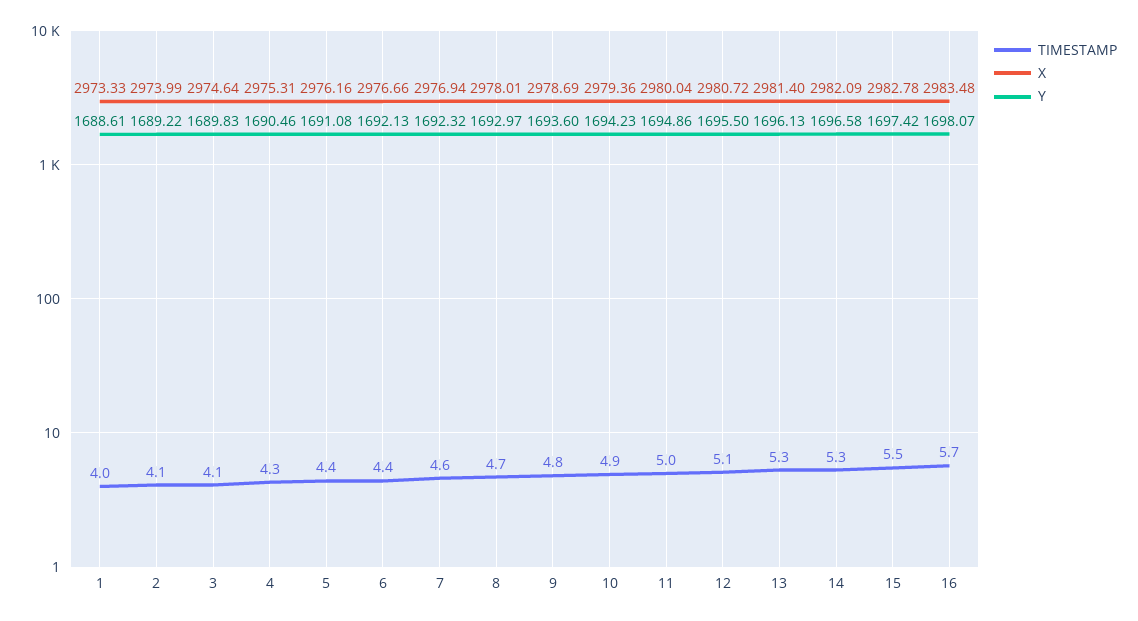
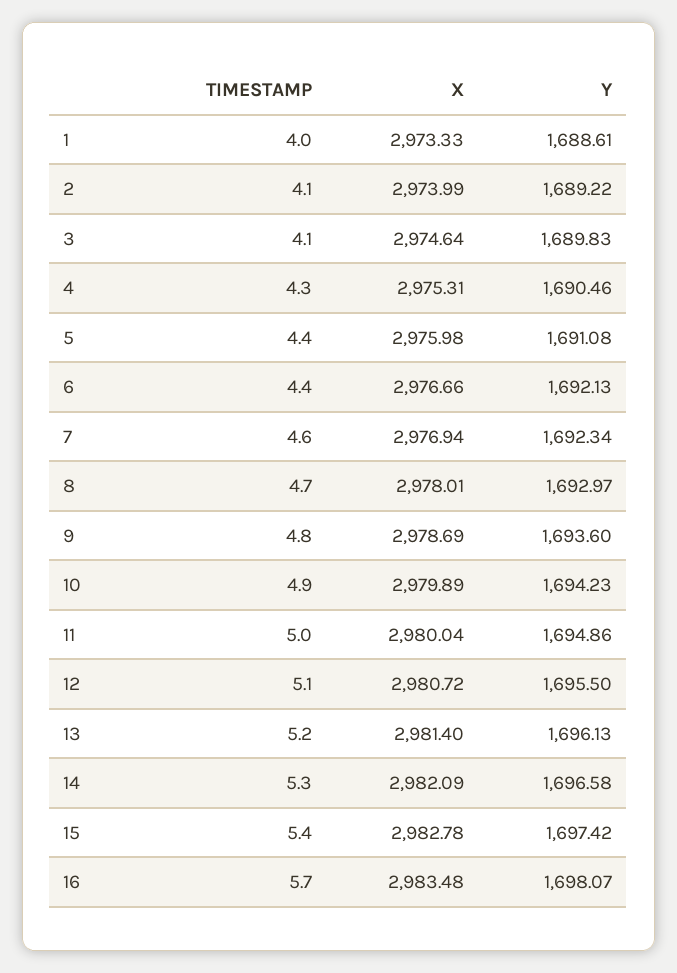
  {
    "TIMESTAMP": {
      "1": 4,
      "2": 4.1,
      "3": 4.1,
      "4": 4.3,
      "5": 4.4,
      "6": 4.4,
      "7": 4.6,
      "8": 4.7,
      "9": 4.8,
      "10": 4.9,
      "11": 5,
      "12": 5.1,
-     "13": 5.3,
+     "13": 5.2,
      "14": 5.3,
-     "15": 5.5,
+     "15": 5.4,
      "16": 5.7
    },
    "X": {
      "1": 2973.33,
      "2": 2973.99,
      "3": 2974.64,
      "4": 2975.31,
-     "5": 2976.16,
+     "5": 2975.98,
      "6": 2976.66,
      "7": 2976.94,
      "8": 2978.01,
      "9": 2978.69,
-     "10": 2979.36,
+     "10": 2979.89,
      "11": 2980.04,
      "12": 2980.72,
      "13": 2981.4,
      "14": 2982.09,
      "15": 2982.78,
      "16": 2983.48
    },
    "Y": {
      "1": 1688.61,
      "2": 1689.22,
      "3": 1689.83,
      "4": 1690.46,
      "5": 1691.08,
      "6": 1692.13,
-     "7": 1692.32,
+     "7": 1692.34,
      "8": 1692.97,
      "9": 1693.6,
      "10": 1694.23,
      "11": 1694.86,
      "12": 1695.5,
      "13": 1696.13,
      "14": 1696.58,
      "15": 1697.42,
      "16": 1698.07
    }
  }

